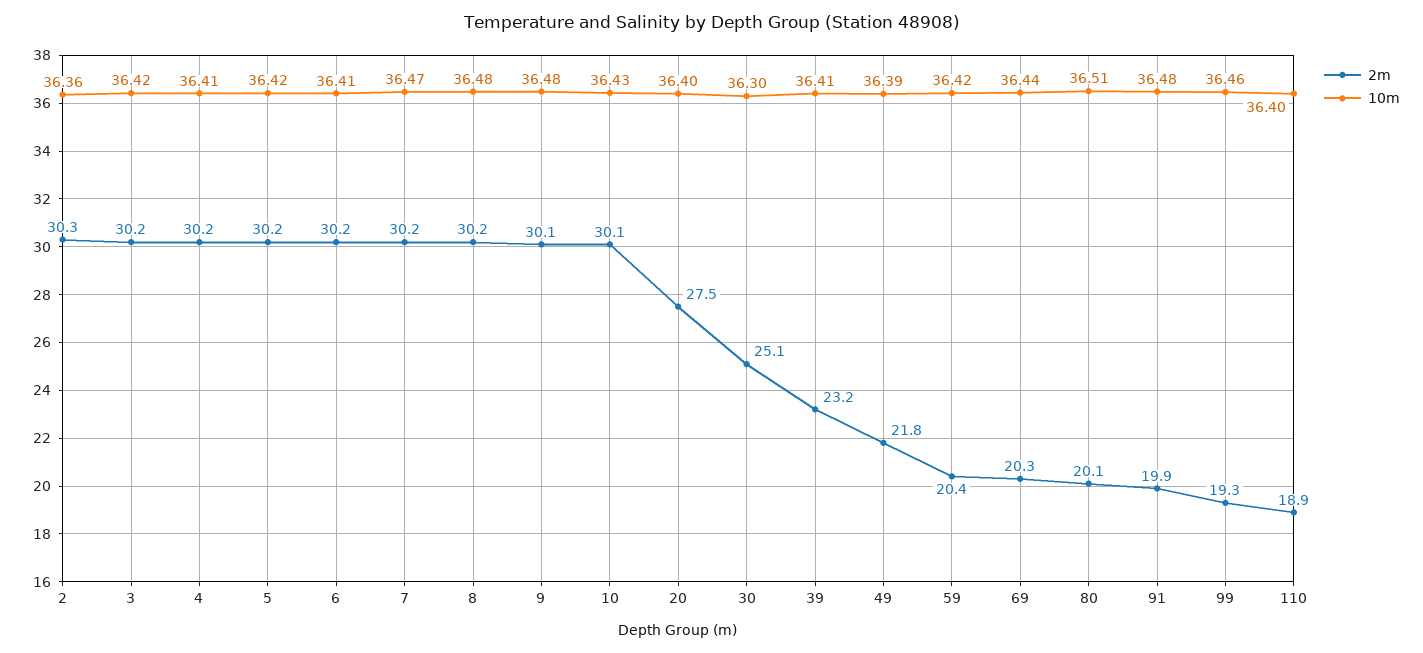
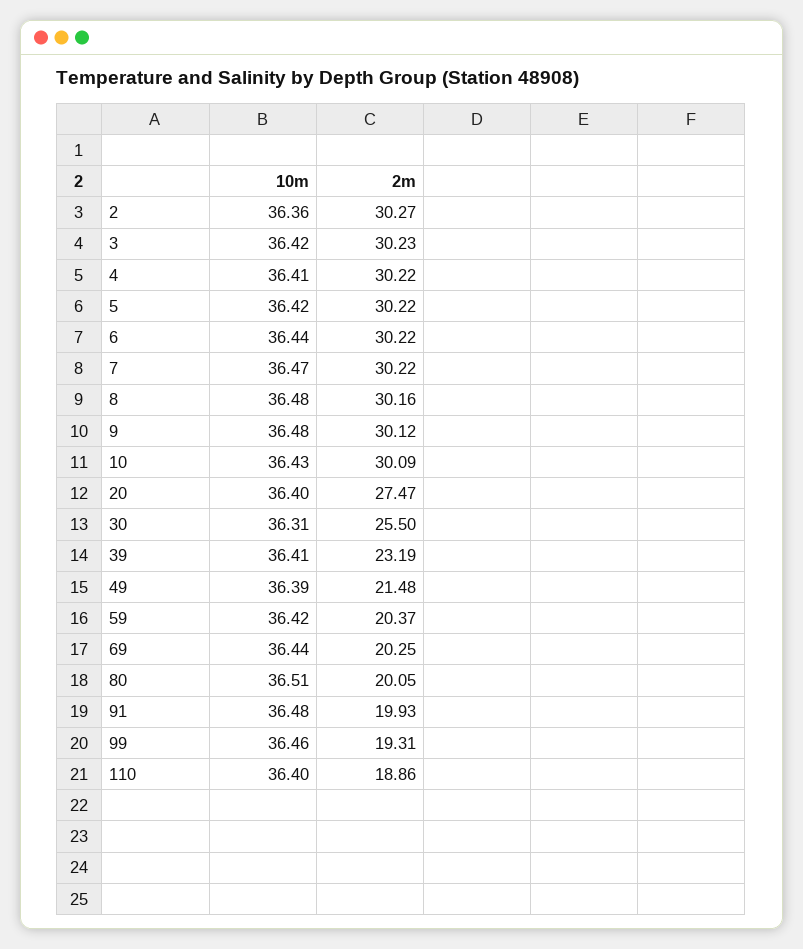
  {
    "2m": {
      "2": 30.27,
      "3": 30.23,
      "4": 30.22,
      "5": 30.22,
      "6": 30.22,
      "7": 30.22,
      "8": 30.16,
      "9": 30.12,
      "10": 30.09,
      "20": 27.47,
-     "30": 25.1,
+     "30": 25.5,
      "39": 23.19,
-     "49": 21.8,
+     "49": 21.48,
      "59": 20.37,
      "69": 20.25,
      "80": 20.05,
      "91": 19.93,
      "99": 19.31,
      "110": 18.86
    },
    "10m": {
      "2": 36.36,
      "3": 36.42,
      "4": 36.41,
      "5": 36.42,
-     "6": 36.41,
+     "6": 36.44,
      "7": 36.47,
      "8": 36.48,
      "9": 36.48,
      "10": 36.43,
      "20": 36.4,
-     "30": 36.3,
+     "30": 36.31,
      "39": 36.41,
      "49": 36.39,
      "59": 36.42,
      "69": 36.44,
      "80": 36.51,
      "91": 36.48,
      "99": 36.46,
      "110": 36.4
    }
  }

